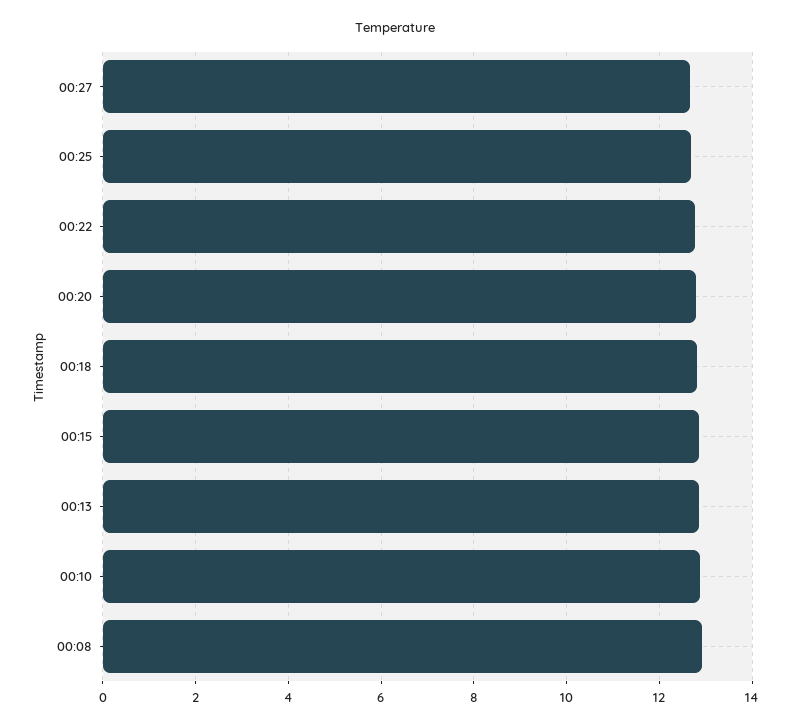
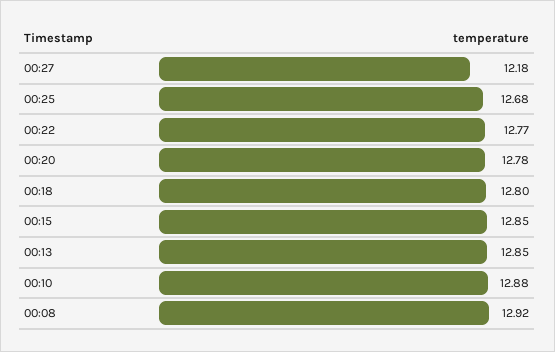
  {
-   "00:27": 12.6,
+   "00:27": 12.18,
    "00:25": 12.68,
    "00:22": 12.77,
    "00:20": 12.78,
    "00:18": 12.8,
    "00:15": 12.85,
    "00:13": 12.85,
    "00:10": 12.88,
    "00:08": 12.92
  }

